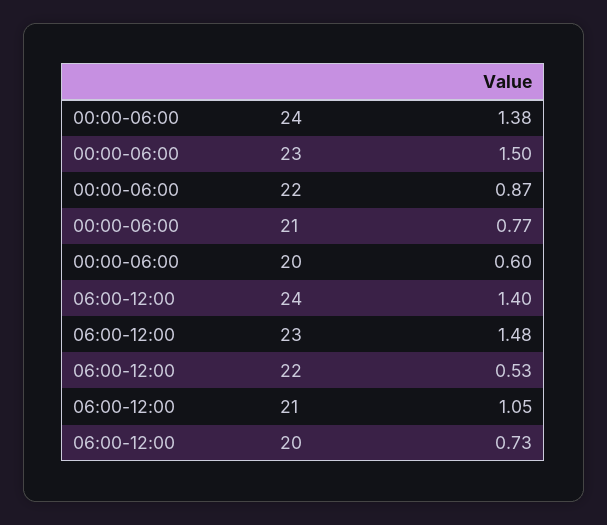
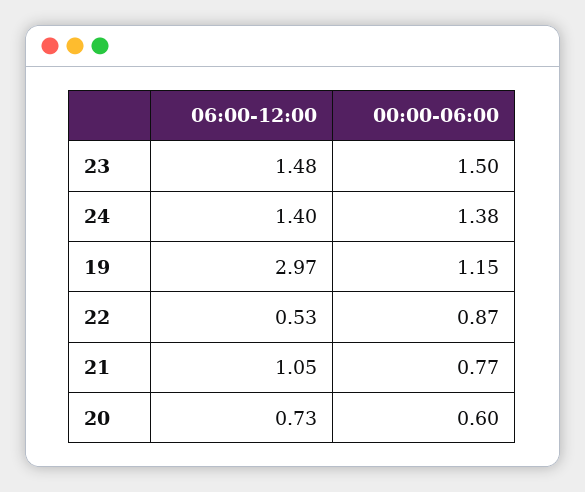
  {
    "00:00-06:00": {
      "24": 1.38,
      "23": 1.5,
      "22": 0.87,
      "21": 0.77,
-     "20": 0.6
+     "20": 0.6,
+     "19": 1.15
    },
    "06:00-12:00": {
      "24": 1.4,
      "23": 1.48,
      "22": 0.53,
      "21": 1.05,
-     "20": 0.73
+     "20": 0.73,
+     "19": 2.97
    }
  }

